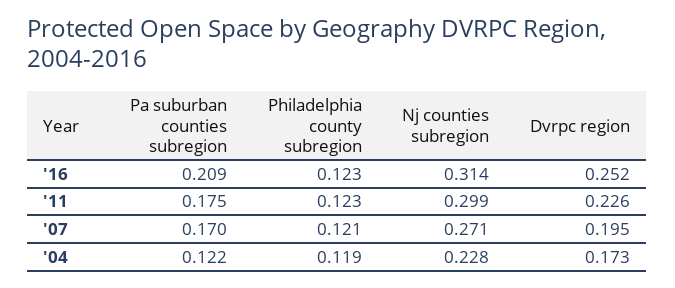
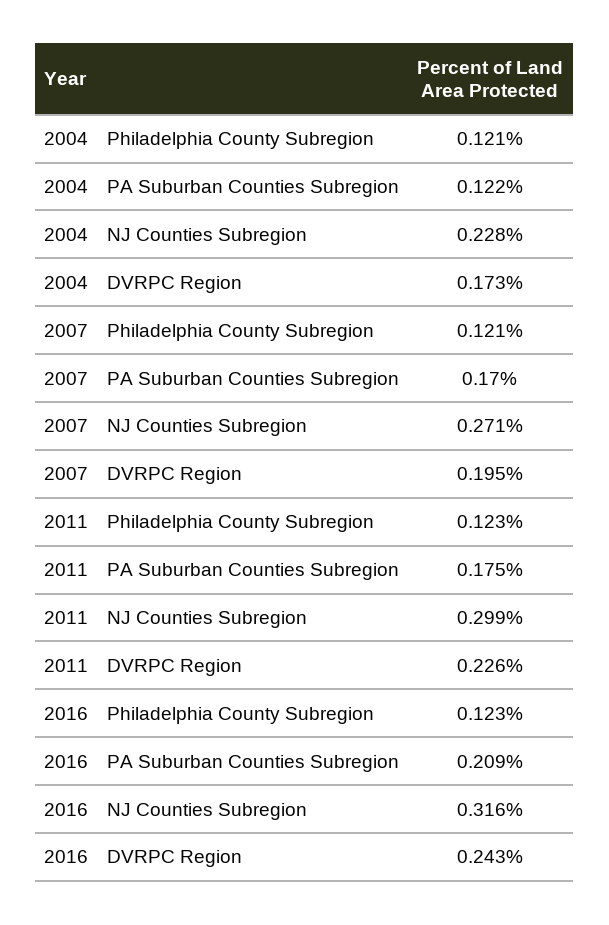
  {
    "Pa suburban counties subregion": {
      "'16": 0.209,
      "'11": 0.175,
      "'07": 0.17,
      "'04": 0.122
    },
    "Philadelphia county subregion": {
      "'16": 0.123,
      "'11": 0.123,
      "'07": 0.121,
-     "'04": 0.119
+     "'04": 0.121
    },
    "Nj counties subregion": {
-     "'16": 0.314,
+     "'16": 0.316,
      "'11": 0.299,
      "'07": 0.271,
      "'04": 0.228
    },
    "Dvrpc region": {
-     "'16": 0.252,
+     "'16": 0.243,
      "'11": 0.226,
      "'07": 0.195,
      "'04": 0.173
    }
  }

